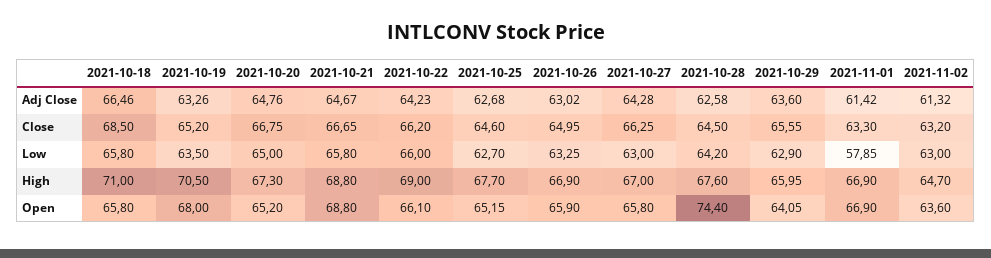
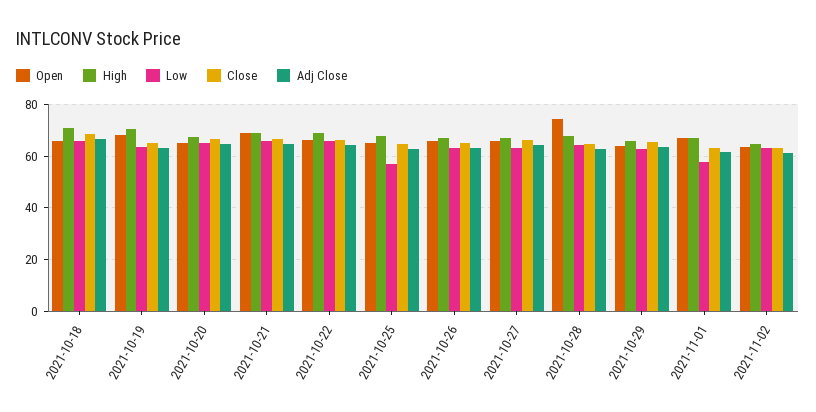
  {
    "Adj Close": {
      "2021-10-18": 66.46,
      "2021-10-19": 63.26,
      "2021-10-20": 64.76,
      "2021-10-21": 64.67,
      "2021-10-22": 64.23,
      "2021-10-25": 62.68,
      "2021-10-26": 63.02,
      "2021-10-27": 64.28,
      "2021-10-28": 62.58,
      "2021-10-29": 63.6,
      "2021-11-01": 61.42,
      "2021-11-02": 61.32
    },
    "Close": {
      "2021-10-18": 68.5,
      "2021-10-19": 65.2,
      "2021-10-20": 66.75,
      "2021-10-21": 66.65,
      "2021-10-22": 66.2,
      "2021-10-25": 64.6,
      "2021-10-26": 64.95,
      "2021-10-27": 66.25,
      "2021-10-28": 64.5,
      "2021-10-29": 65.55,
      "2021-11-01": 63.3,
      "2021-11-02": 63.2
    },
    "Low": {
      "2021-10-18": 65.8,
      "2021-10-19": 63.5,
      "2021-10-20": 65,
      "2021-10-21": 65.8,
      "2021-10-22": 66,
-     "2021-10-25": 62.7,
+     "2021-10-25": 57.5,
      "2021-10-26": 63.25,
      "2021-10-27": 63,
      "2021-10-28": 64.2,
      "2021-10-29": 62.9,
      "2021-11-01": 57.85,
      "2021-11-02": 63
    },
    "High": {
      "2021-10-18": 71,
      "2021-10-19": 70.5,
      "2021-10-20": 67.3,
      "2021-10-21": 68.8,
      "2021-10-22": 69,
      "2021-10-25": 67.7,
      "2021-10-26": 66.9,
      "2021-10-27": 67,
      "2021-10-28": 67.6,
      "2021-10-29": 65.95,
      "2021-11-01": 66.9,
      "2021-11-02": 64.7
    },
    "Open": {
      "2021-10-18": 65.8,
      "2021-10-19": 68,
      "2021-10-20": 65.2,
      "2021-10-21": 68.8,
      "2021-10-22": 66.1,
      "2021-10-25": 65.15,
      "2021-10-26": 65.9,
      "2021-10-27": 65.8,
      "2021-10-28": 74.4,
      "2021-10-29": 64.05,
      "2021-11-01": 66.9,
      "2021-11-02": 63.6
    }
  }

